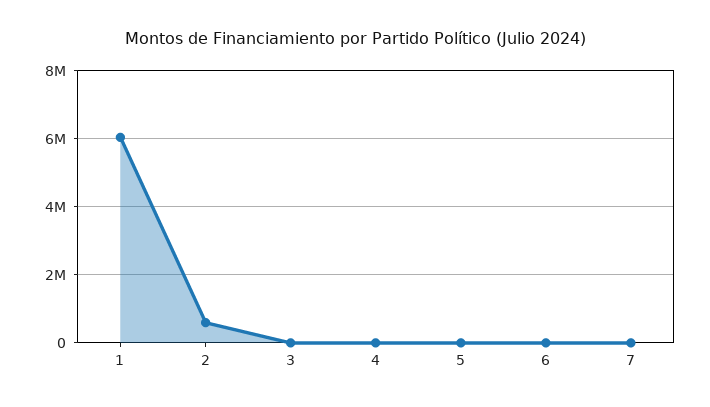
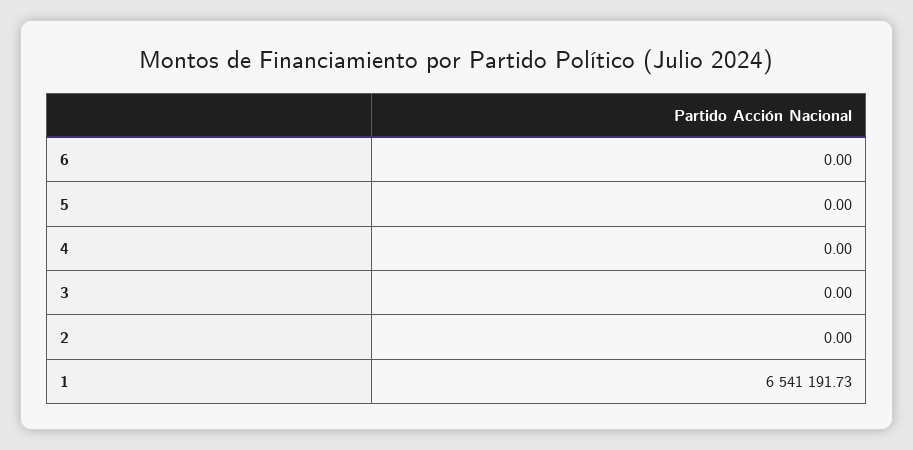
  {
-   "1": 6000000,
+   "1": 6541191.73,
-   "2": 600000,
+   "2": 0,
    "3": 0,
    "4": 0,
    "5": 0,
-   "6": 0,
+   "6": 0
-   "7": 0
  }

